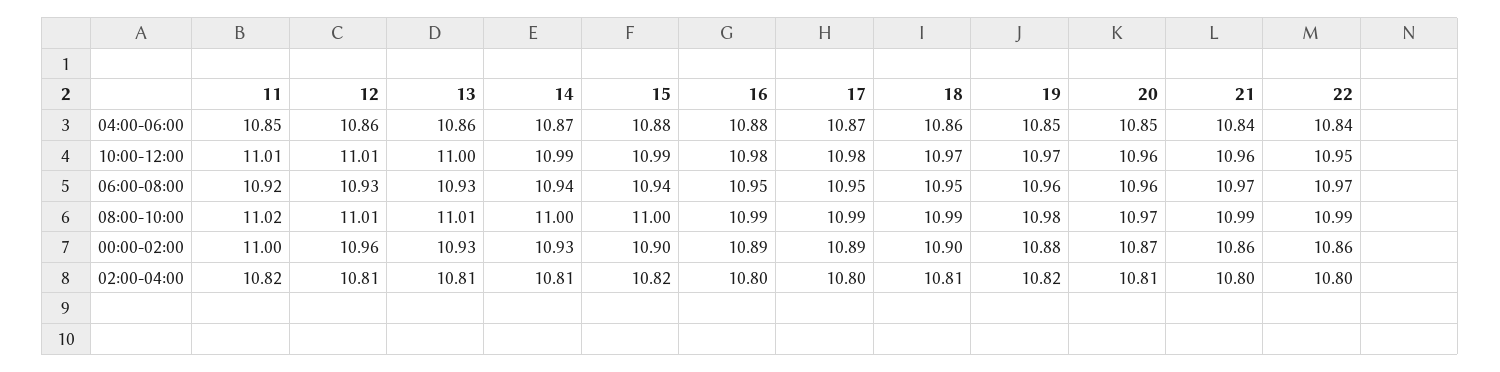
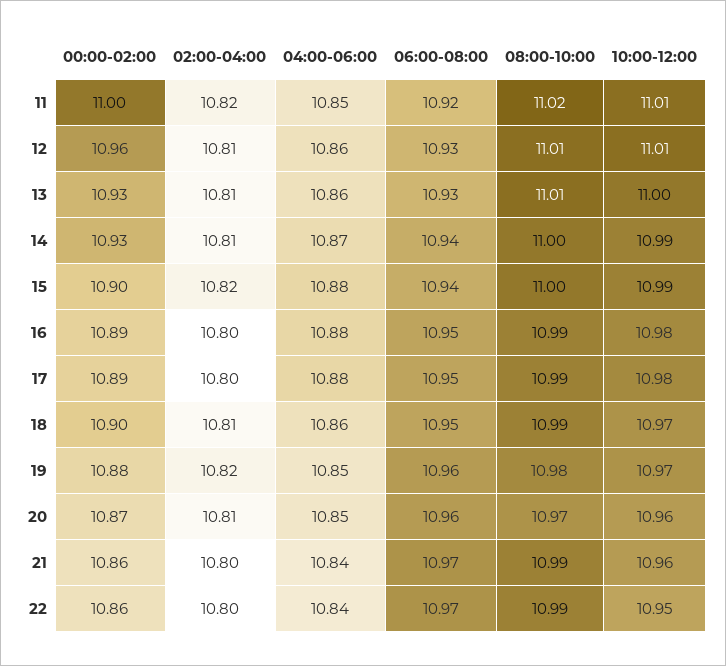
  {
    "11": {
      "04:00-06:00": 10.85,
      "10:00-12:00": 11.01,
      "06:00-08:00": 10.92,
      "08:00-10:00": 11.02,
      "00:00-02:00": 11,
      "02:00-04:00": 10.82
    },
    "12": {
      "04:00-06:00": 10.86,
      "10:00-12:00": 11.01,
      "06:00-08:00": 10.93,
      "08:00-10:00": 11.01,
      "00:00-02:00": 10.96,
      "02:00-04:00": 10.81
    },
    "13": {
      "04:00-06:00": 10.86,
      "10:00-12:00": 11,
      "06:00-08:00": 10.93,
      "08:00-10:00": 11.01,
      "00:00-02:00": 10.93,
      "02:00-04:00": 10.81
    },
    "14": {
      "04:00-06:00": 10.87,
      "10:00-12:00": 10.99,
      "06:00-08:00": 10.94,
      "08:00-10:00": 11,
      "00:00-02:00": 10.93,
      "02:00-04:00": 10.81
    },
    "15": {
      "04:00-06:00": 10.88,
      "10:00-12:00": 10.99,
      "06:00-08:00": 10.94,
      "08:00-10:00": 11,
      "00:00-02:00": 10.9,
      "02:00-04:00": 10.82
    },
    "16": {
      "04:00-06:00": 10.88,
      "10:00-12:00": 10.98,
      "06:00-08:00": 10.95,
      "08:00-10:00": 10.99,
      "00:00-02:00": 10.89,
      "02:00-04:00": 10.8
    },
    "17": {
-     "04:00-06:00": 10.87,
+     "04:00-06:00": 10.88,
      "10:00-12:00": 10.98,
      "06:00-08:00": 10.95,
      "08:00-10:00": 10.99,
      "00:00-02:00": 10.89,
      "02:00-04:00": 10.8
    },
    "18": {
      "04:00-06:00": 10.86,
      "10:00-12:00": 10.97,
      "06:00-08:00": 10.95,
      "08:00-10:00": 10.99,
      "00:00-02:00": 10.9,
      "02:00-04:00": 10.81
    },
    "19": {
      "04:00-06:00": 10.85,
      "10:00-12:00": 10.97,
      "06:00-08:00": 10.96,
      "08:00-10:00": 10.98,
      "00:00-02:00": 10.88,
      "02:00-04:00": 10.82
    },
    "20": {
      "04:00-06:00": 10.85,
      "10:00-12:00": 10.96,
      "06:00-08:00": 10.96,
      "08:00-10:00": 10.97,
      "00:00-02:00": 10.87,
      "02:00-04:00": 10.81
    },
    "21": {
      "04:00-06:00": 10.84,
      "10:00-12:00": 10.96,
      "06:00-08:00": 10.97,
      "08:00-10:00": 10.99,
      "00:00-02:00": 10.86,
      "02:00-04:00": 10.8
    },
    "22": {
      "04:00-06:00": 10.84,
      "10:00-12:00": 10.95,
      "06:00-08:00": 10.97,
      "08:00-10:00": 10.99,
      "00:00-02:00": 10.86,
      "02:00-04:00": 10.8
    }
  }

